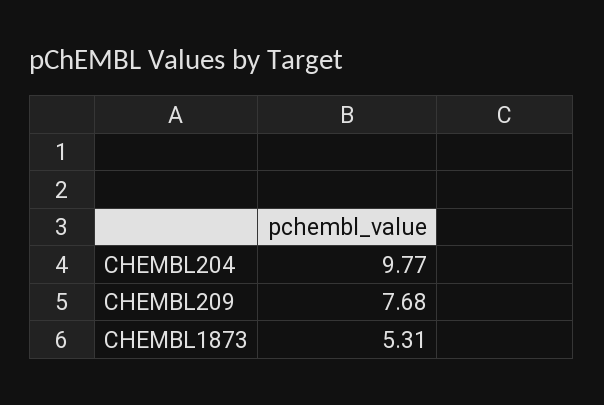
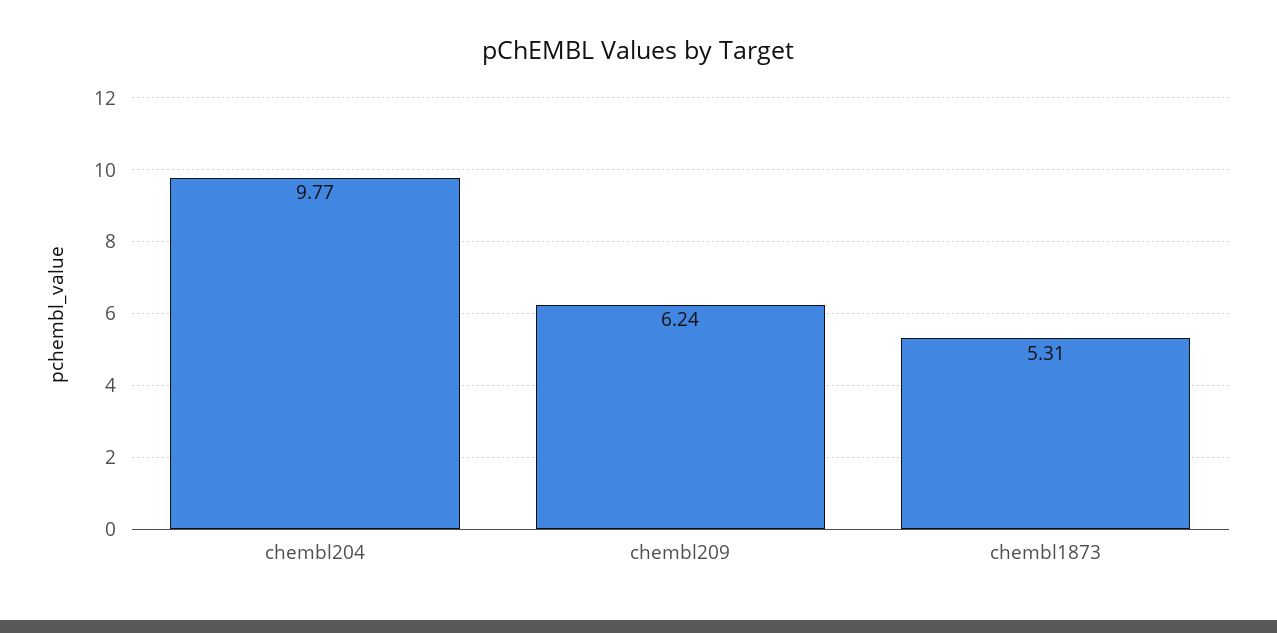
  {
    "CHEMBL204": 9.77,
-   "CHEMBL209": 7.68,
+   "CHEMBL209": 6.24,
    "CHEMBL1873": 5.31
  }

